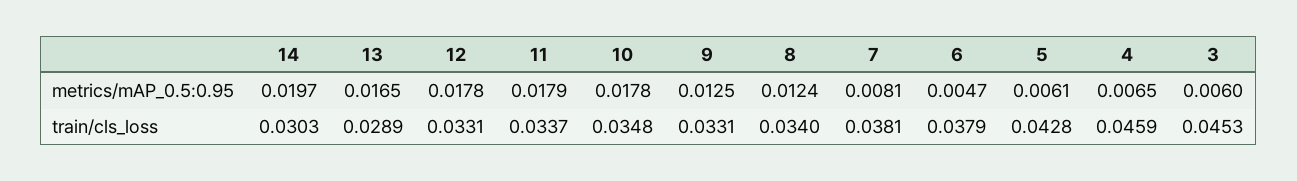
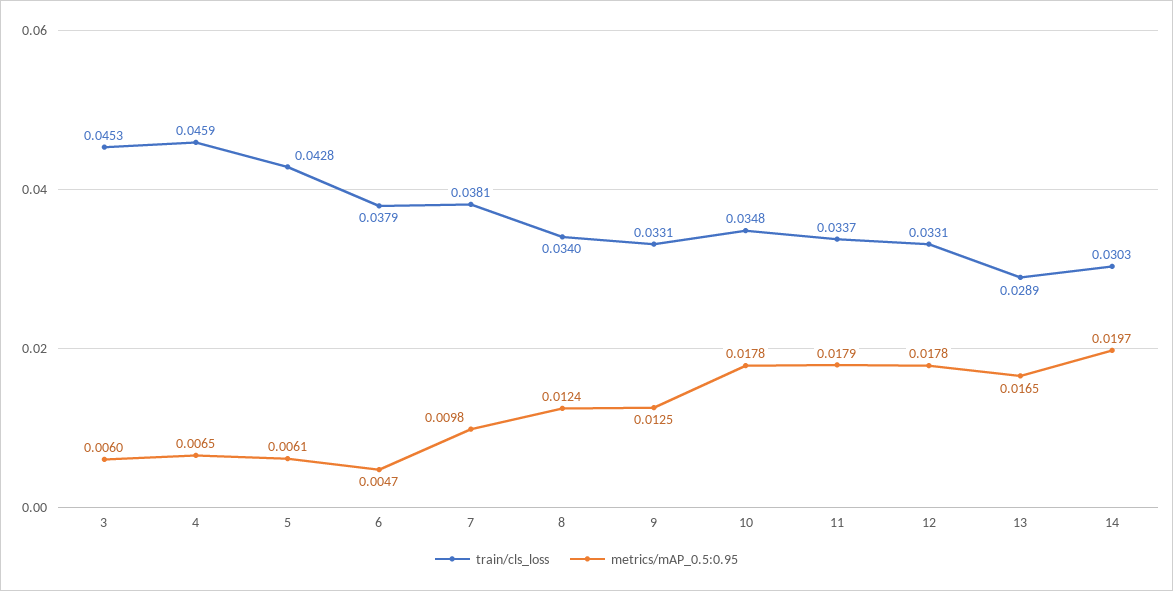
  {
    "metrics/mAP_0.5:0.95": {
      "14": 0.0197,
      "13": 0.0165,
      "12": 0.0178,
      "11": 0.0179,
      "10": 0.0178,
      "9": 0.0125,
      "8": 0.0124,
-     "7": 0.0081,
+     "7": 0.0098,
      "6": 0.0047,
      "5": 0.0061,
      "4": 0.0065,
      "3": 0.006
    },
    "train/cls_loss": {
      "14": 0.0303,
      "13": 0.0289,
      "12": 0.0331,
      "11": 0.0337,
      "10": 0.0348,
      "9": 0.0331,
      "8": 0.034,
      "7": 0.0381,
      "6": 0.0379,
      "5": 0.0428,
      "4": 0.0459,
      "3": 0.0453
    }
  }

